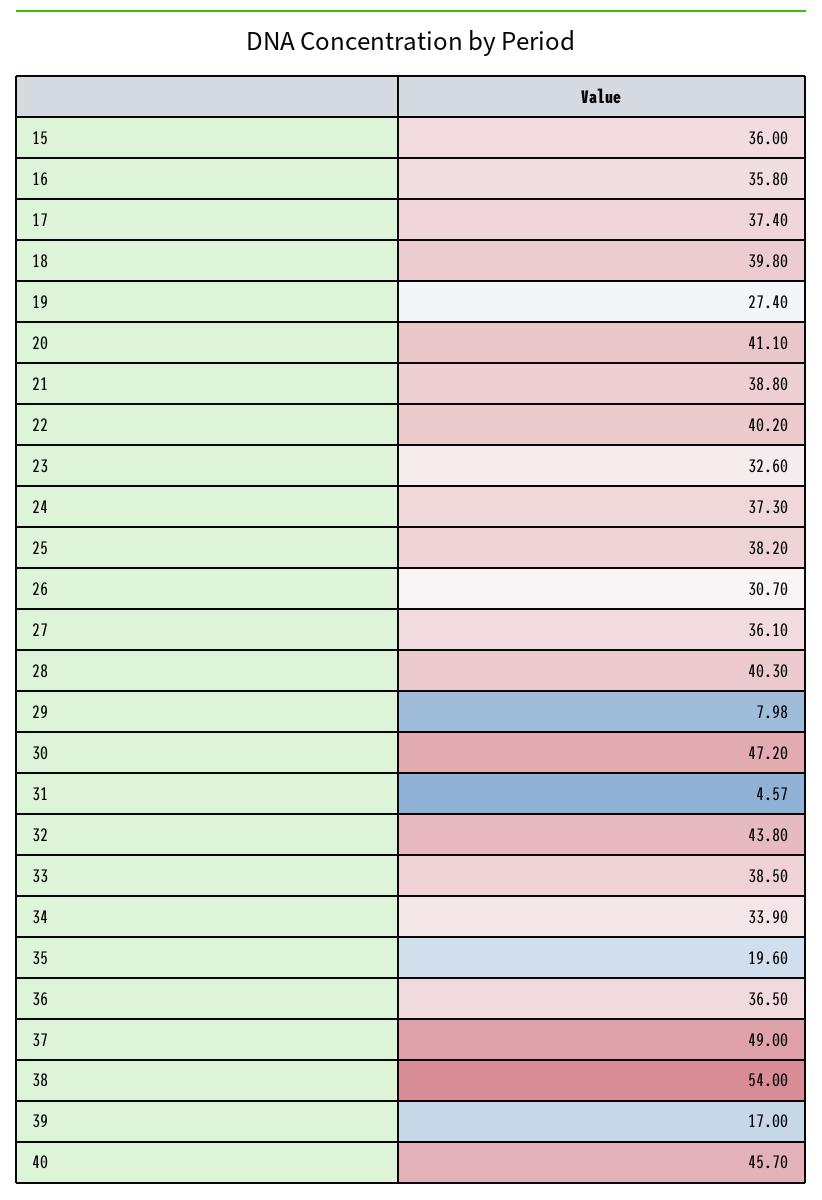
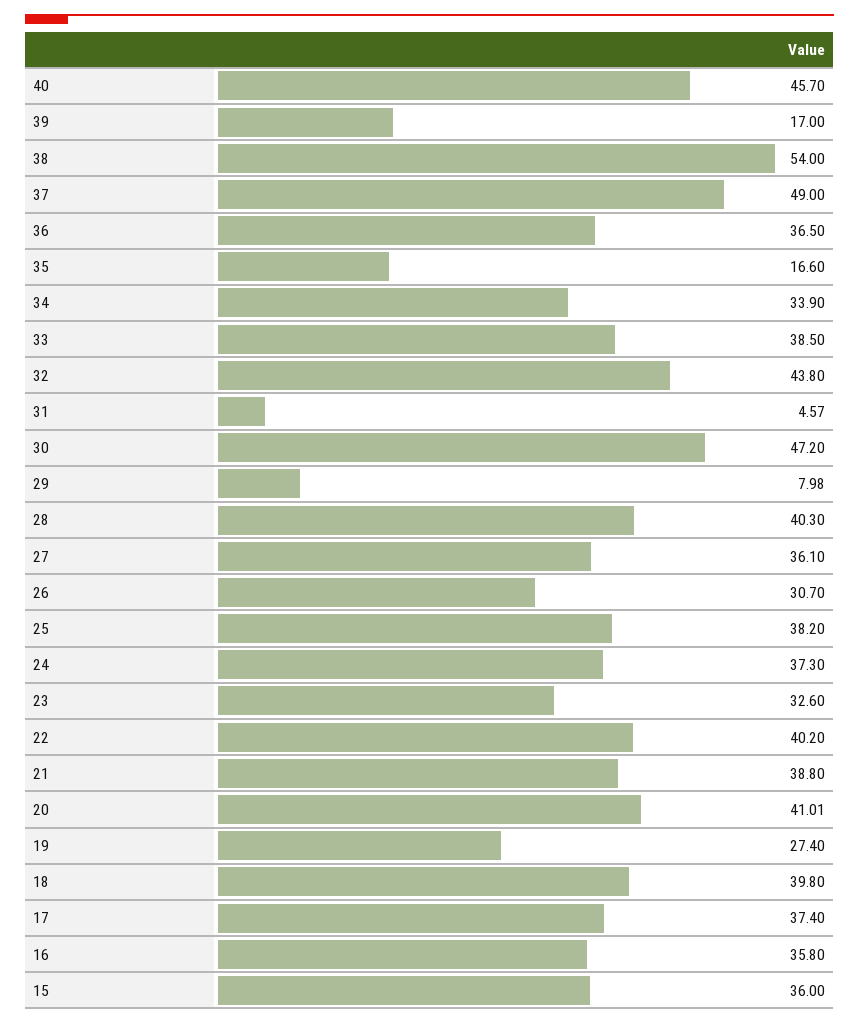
  {
    "15": 36,
    "16": 35.8,
    "17": 37.4,
    "18": 39.8,
    "19": 27.4,
-   "20": 41.1,
+   "20": 41.01,
    "21": 38.8,
    "22": 40.2,
    "23": 32.6,
    "24": 37.3,
    "25": 38.2,
    "26": 30.7,
    "27": 36.1,
    "28": 40.3,
    "29": 7.98,
    "30": 47.2,
    "31": 4.57,
    "32": 43.8,
    "33": 38.5,
    "34": 33.9,
-   "35": 19.6,
+   "35": 16.6,
    "36": 36.5,
    "37": 49,
    "38": 54,
    "39": 17,
    "40": 45.7
  }

